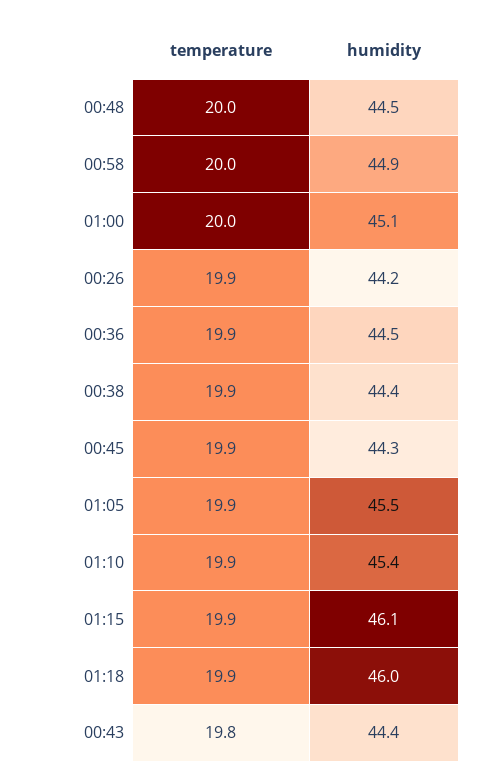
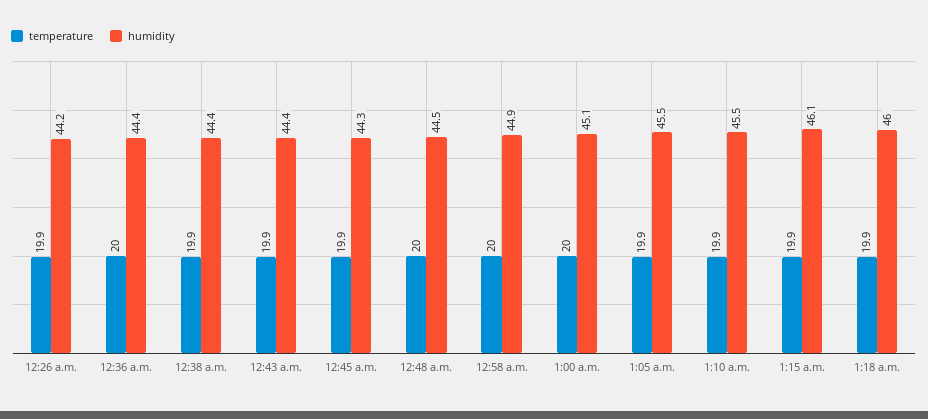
  {
    "temperature": {
      "00:48": 20,
      "00:58": 20,
      "01:00": 20,
      "00:26": 19.9,
-     "00:36": 19.9,
+     "00:36": 20,
      "00:38": 19.9,
      "00:45": 19.9,
      "01:05": 19.9,
      "01:10": 19.9,
      "01:15": 19.9,
      "01:18": 19.9,
-     "00:43": 19.8
+     "00:43": 19.9
    },
    "humidity": {
      "00:48": 44.5,
      "00:58": 44.9,
      "01:00": 45.1,
      "00:26": 44.2,
-     "00:36": 44.5,
+     "00:36": 44.4,
      "00:38": 44.4,
      "00:45": 44.3,
      "01:05": 45.5,
-     "01:10": 45.4,
+     "01:10": 45.5,
      "01:15": 46.1,
      "01:18": 46,
      "00:43": 44.4
    }
  }

